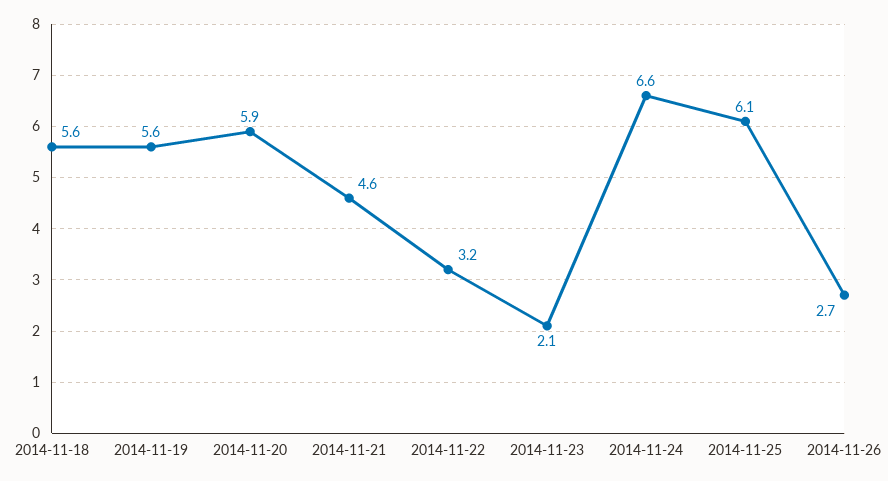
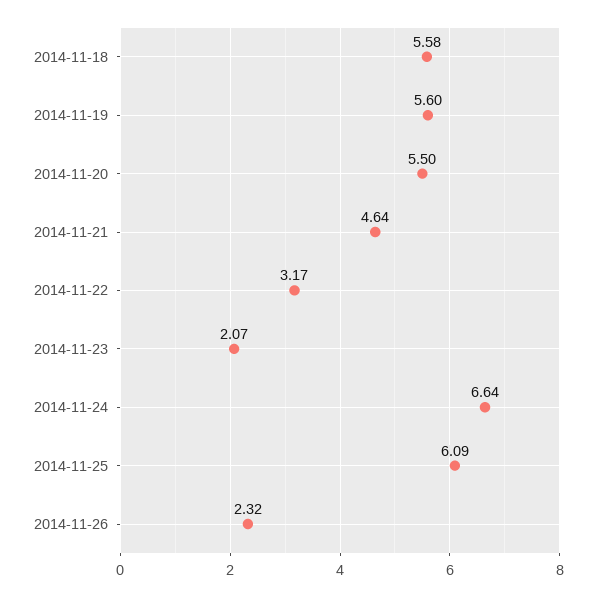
  {
    "2014-11-18": 5.58,
    "2014-11-19": 5.6,
-   "2014-11-20": 5.9,
+   "2014-11-20": 5.5,
    "2014-11-21": 4.64,
    "2014-11-22": 3.17,
    "2014-11-23": 2.07,
    "2014-11-24": 6.64,
    "2014-11-25": 6.09,
-   "2014-11-26": 2.7
+   "2014-11-26": 2.32
  }

